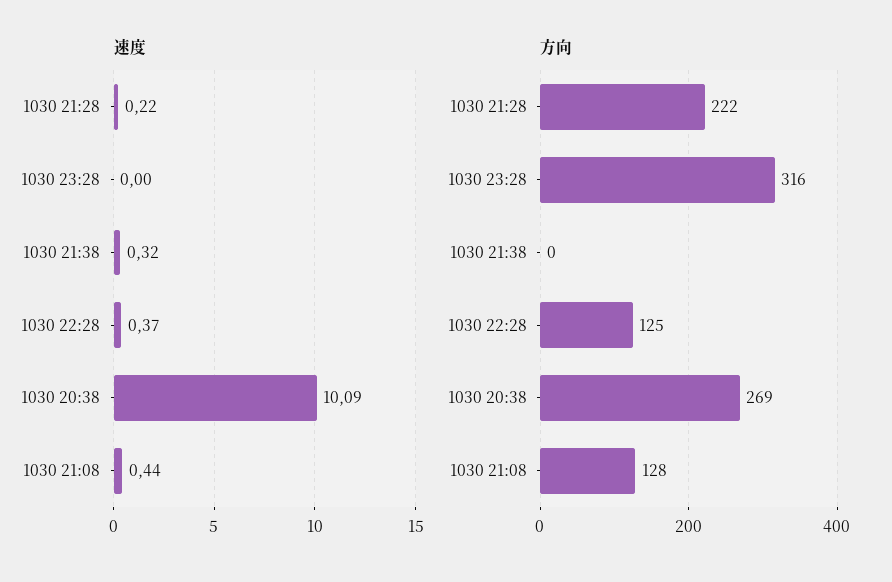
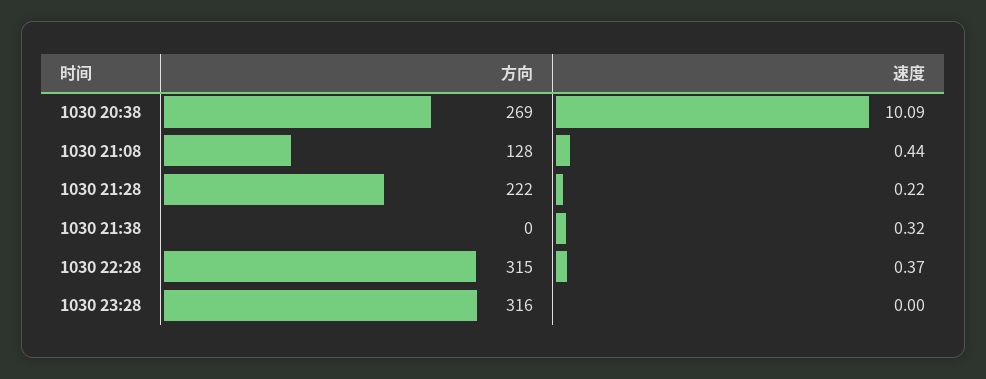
  {
    "速度": {
      "1030 21:28": 0.22,
      "1030 23:28": 0,
      "1030 21:38": 0.32,
      "1030 22:28": 0.37,
      "1030 20:38": 10.09,
      "1030 21:08": 0.44
    },
    "方向": {
      "1030 21:28": 222,
      "1030 23:28": 316,
      "1030 21:38": 0,
-     "1030 22:28": 125,
+     "1030 22:28": 315,
      "1030 20:38": 269,
      "1030 21:08": 128
    }
  }

